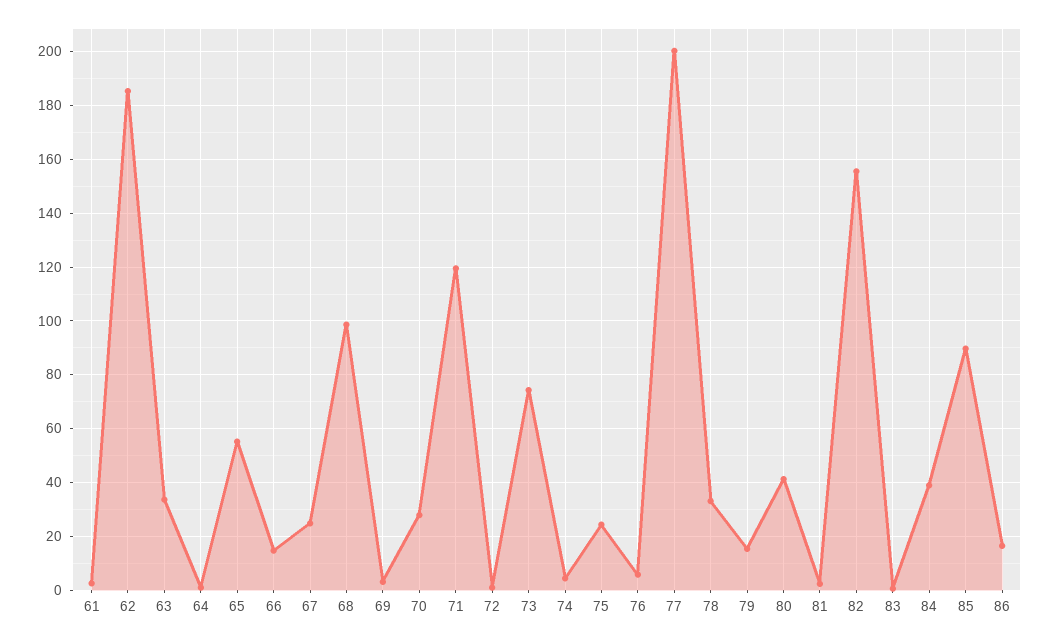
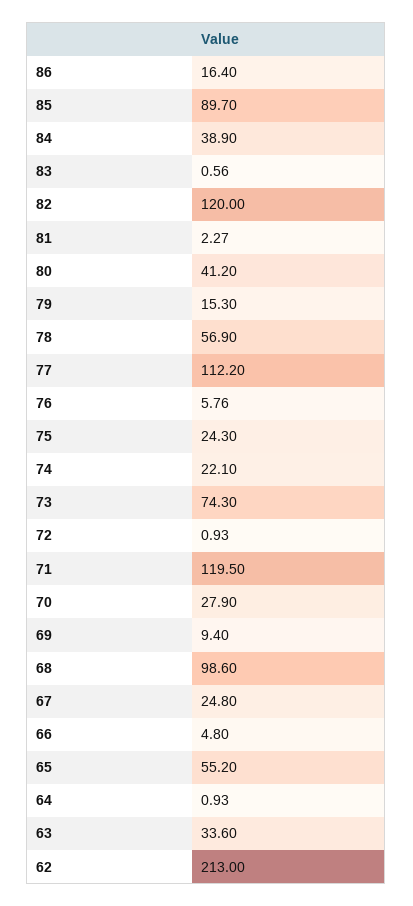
  {
-   "61": 2.5,
-   "62": 185,
+   "62": 213,
    "63": 33.6,
    "64": 0.93,
    "65": 55.2,
-   "66": 15,
+   "66": 4.8,
    "67": 24.8,
    "68": 98.6,
-   "69": 2.5,
+   "69": 9.4,
    "70": 27.9,
    "71": 119.5,
    "72": 0.93,
    "73": 74.3,
-   "74": 5,
+   "74": 22.1,
    "75": 24.3,
    "76": 5.76,
-   "77": 200,
+   "77": 112.2,
-   "78": 32.5,
+   "78": 56.9,
    "79": 15.3,
    "80": 41.2,
    "81": 2.27,
-   "82": 155,
+   "82": 120,
    "83": 0.56,
    "84": 38.9,
    "85": 89.7,
    "86": 16.4
  }

